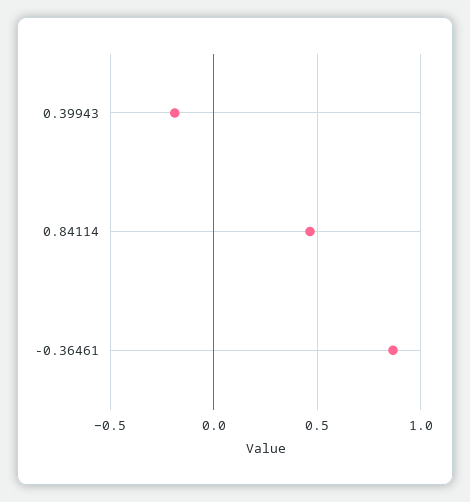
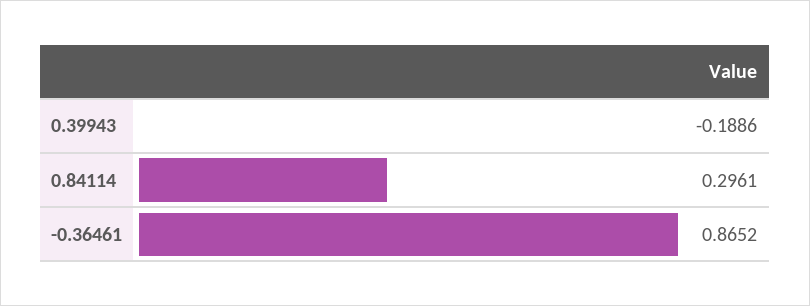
  {
    "0.39943": -0.1886,
-   "0.84114": 0.45,
+   "0.84114": 0.2961,
    "-0.36461": 0.8652
  }

